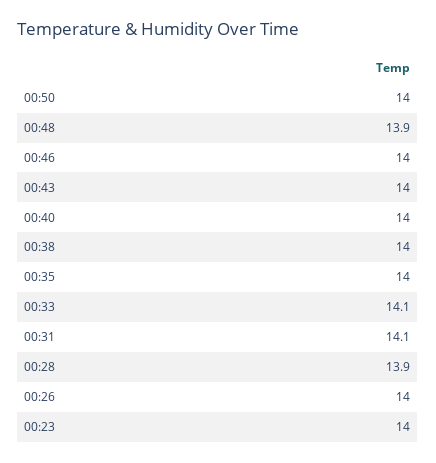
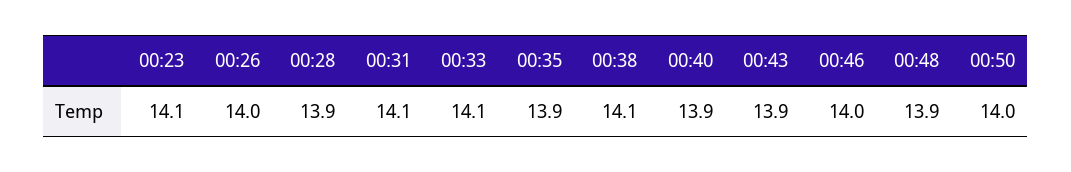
  {
    "00:50": 14,
    "00:48": 13.9,
    "00:46": 14,
-   "00:43": 14,
+   "00:43": 13.9,
-   "00:40": 14,
+   "00:40": 13.9,
-   "00:38": 14,
+   "00:38": 14.1,
-   "00:35": 14,
+   "00:35": 13.9,
    "00:33": 14.1,
    "00:31": 14.1,
    "00:28": 13.9,
    "00:26": 14,
-   "00:23": 14
+   "00:23": 14.1
  }

